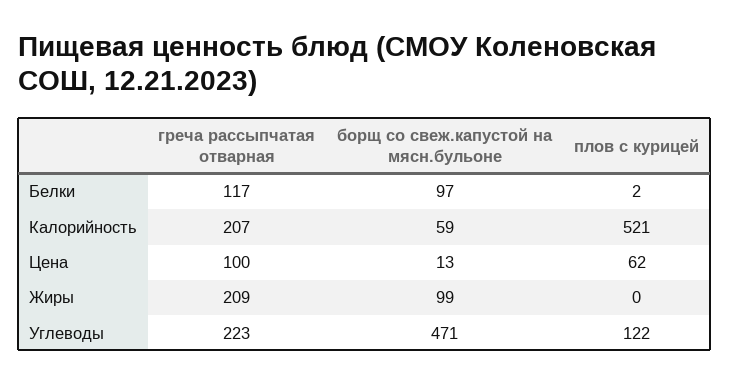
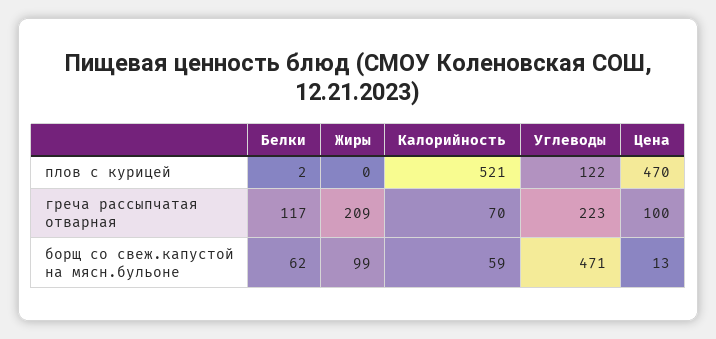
  {
    "греча рассыпчатая отварная": {
      "Белки": 117,
-     "Калорийность": 207,
+     "Калорийность": 70,
      "Цена": 100,
      "Жиры": 209,
      "Углеводы": 223
    },
    "борщ со свеж.капустой на мясн.бульоне": {
-     "Белки": 97,
+     "Белки": 62,
      "Калорийность": 59,
      "Цена": 13,
      "Жиры": 99,
      "Углеводы": 471
    },
    "плов с курицей": {
      "Белки": 2,
      "Калорийность": 521,
-     "Цена": 62,
+     "Цена": 470,
      "Жиры": 0,
      "Углеводы": 122
    }
  }

